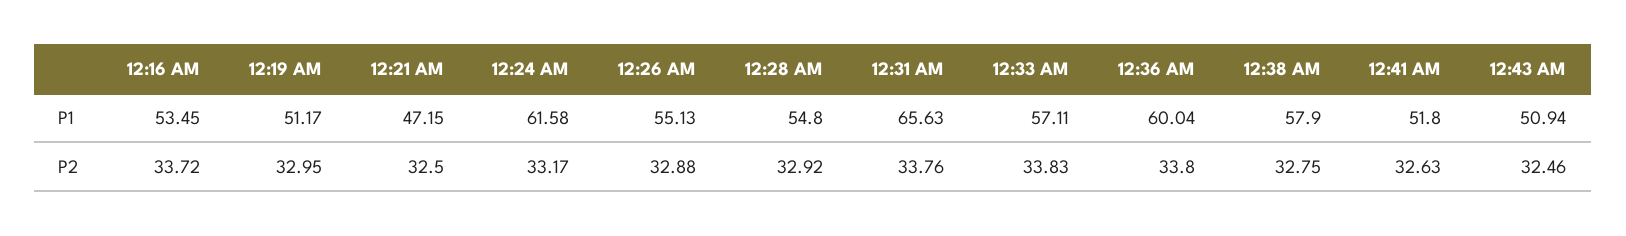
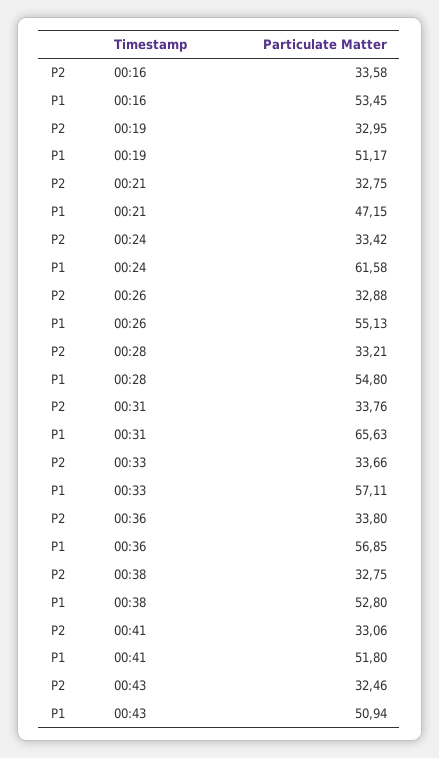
  {
    "12:16 AM": {
      "P1": 53.45,
-     "P2": 33.72
+     "P2": 33.58
    },
    "12:19 AM": {
      "P1": 51.17,
      "P2": 32.95
    },
    "12:21 AM": {
      "P1": 47.15,
-     "P2": 32.5
+     "P2": 32.75
    },
    "12:24 AM": {
      "P1": 61.58,
-     "P2": 33.17
+     "P2": 33.42
    },
    "12:26 AM": {
      "P1": 55.13,
      "P2": 32.88
    },
    "12:28 AM": {
      "P1": 54.8,
-     "P2": 32.92
+     "P2": 33.21
    },
    "12:31 AM": {
      "P1": 65.63,
      "P2": 33.76
    },
    "12:33 AM": {
      "P1": 57.11,
-     "P2": 33.83
+     "P2": 33.66
    },
    "12:36 AM": {
-     "P1": 60.04,
+     "P1": 56.85,
      "P2": 33.8
    },
    "12:38 AM": {
-     "P1": 57.9,
+     "P1": 52.8,
      "P2": 32.75
    },
    "12:41 AM": {
      "P1": 51.8,
-     "P2": 32.63
+     "P2": 33.06
    },
    "12:43 AM": {
      "P1": 50.94,
      "P2": 32.46
    }
  }

